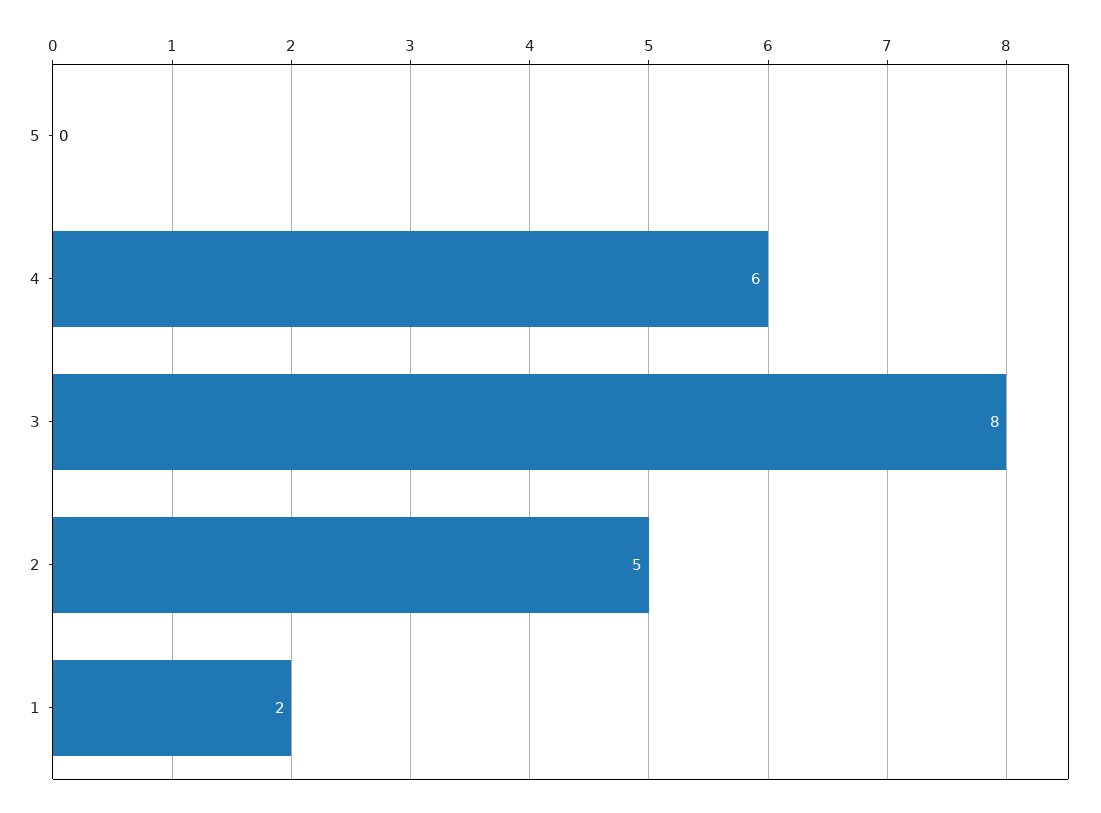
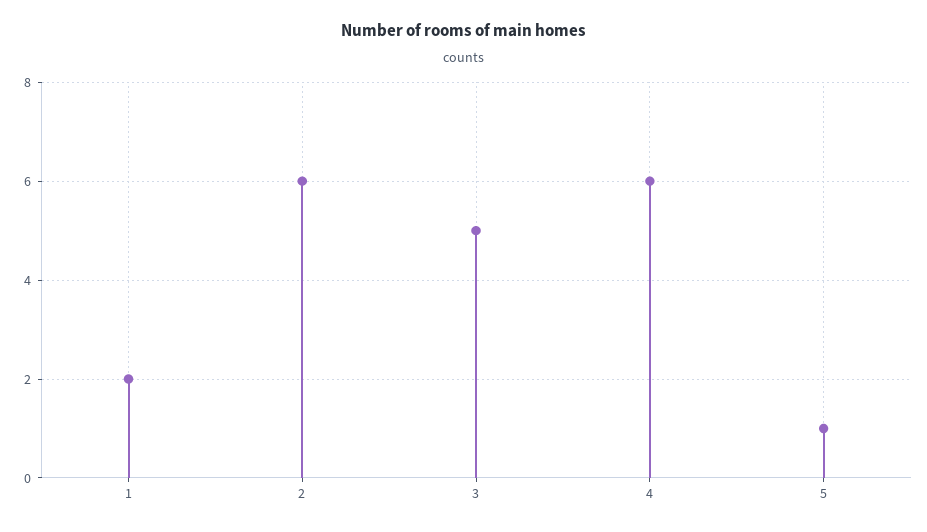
  {
-   "5": 0,
+   "5": 1,
    "4": 6,
-   "3": 8,
+   "3": 5,
-   "2": 5,
+   "2": 6,
    "1": 2
  }

